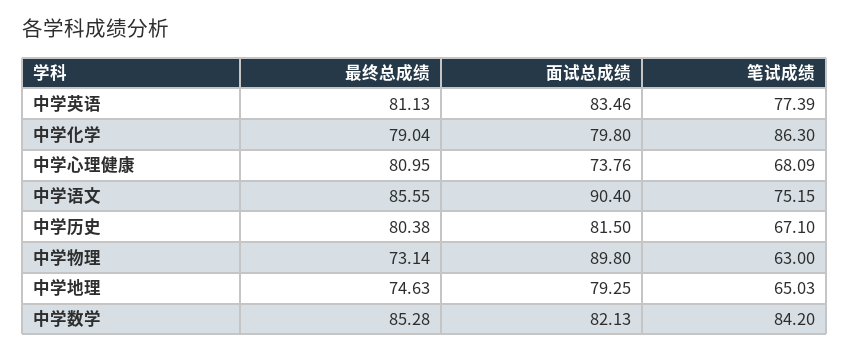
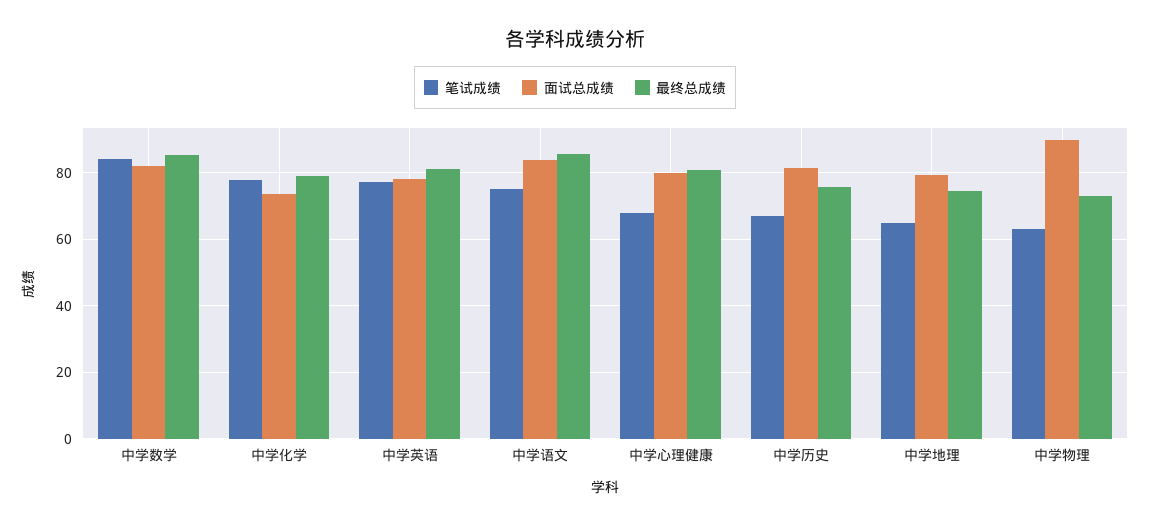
  {
    "最终总成绩": {
      "中学英语": 81.13,
      "中学化学": 79.04,
      "中学心理健康": 80.95,
      "中学语文": 85.55,
-     "中学历史": 80.38,
+     "中学历史": 76,
      "中学物理": 73.14,
      "中学地理": 74.63,
      "中学数学": 85.28
    },
    "面试总成绩": {
-     "中学英语": 83.46,
+     "中学英语": 78,
-     "中学化学": 79.8,
+     "中学化学": 74,
-     "中学心理健康": 73.76,
+     "中学心理健康": 80,
-     "中学语文": 90.4,
+     "中学语文": 84,
      "中学历史": 81.5,
      "中学物理": 89.8,
      "中学地理": 79.25,
      "中学数学": 82.13
    },
    "笔试成绩": {
      "中学英语": 77.39,
-     "中学化学": 86.3,
+     "中学化学": 78,
      "中学心理健康": 68.09,
      "中学语文": 75.15,
      "中学历史": 67.1,
      "中学物理": 63,
      "中学地理": 65.03,
      "中学数学": 84.2
    }
  }

